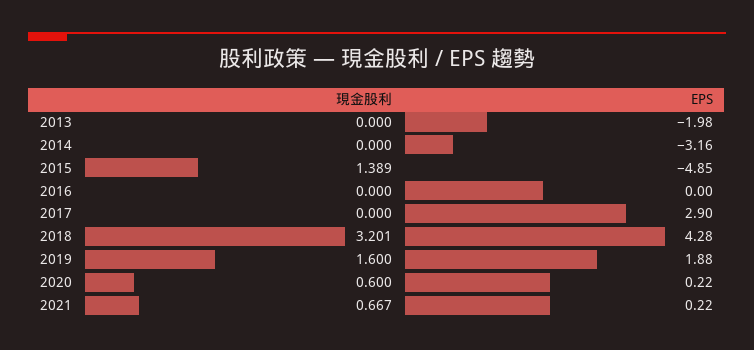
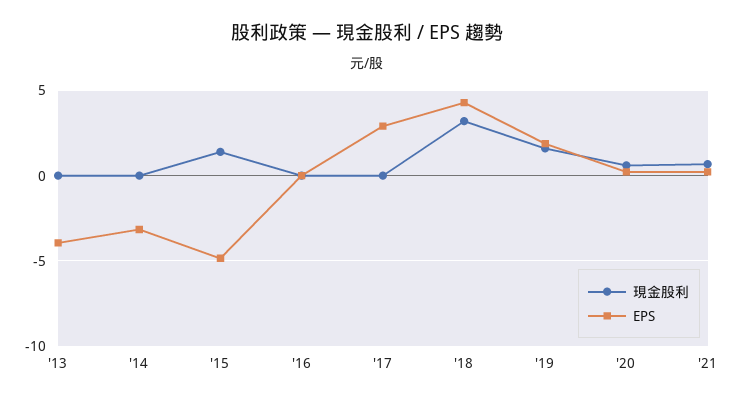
  {
    "現金股利": {
      "2013": 0,
      "2014": 0,
      "2015": 1.389,
      "2016": 0,
      "2017": 0,
      "2018": 3.201,
      "2019": 1.6,
      "2020": 0.6,
      "2021": 0.667
    },
    "EPS": {
-     "2013": -1.98,
+     "2013": -4,
      "2014": -3.16,
      "2015": -4.85,
      "2016": 0,
      "2017": 2.9,
      "2018": 4.28,
      "2019": 1.88,
      "2020": 0.22,
      "2021": 0.22
    }
  }

